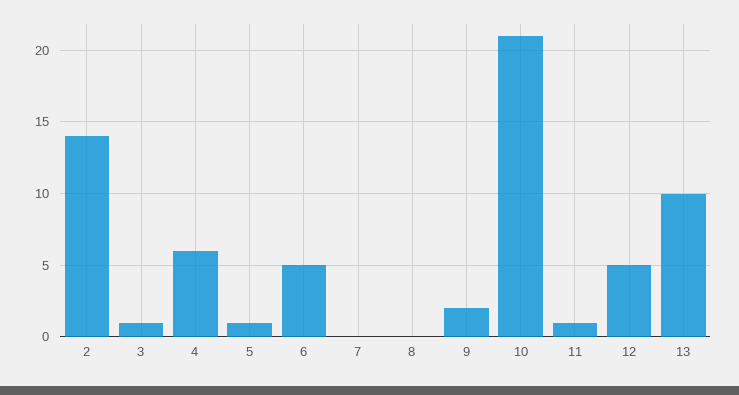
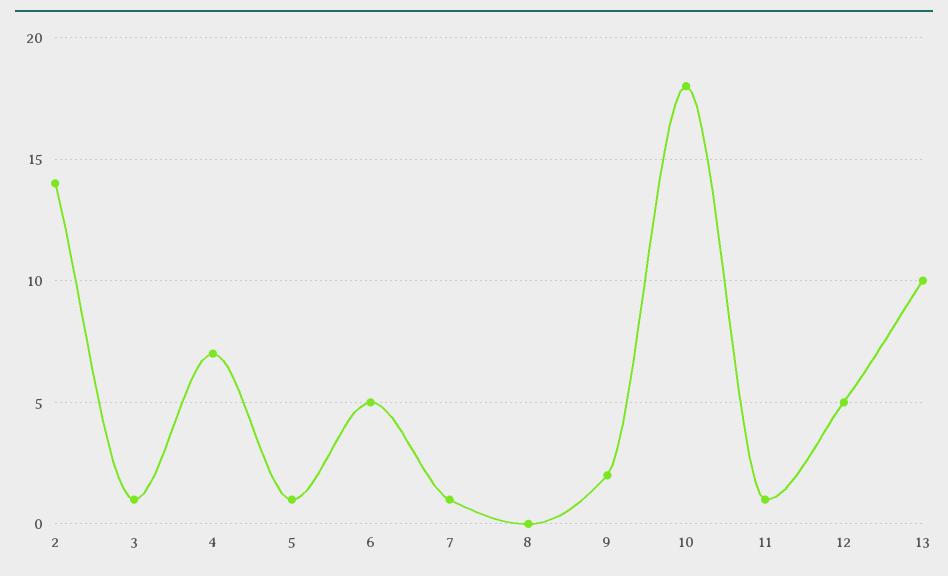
  {
    "2": 14,
    "3": 1,
-   "4": 6,
+   "4": 7,
    "5": 1,
    "6": 5,
-   "7": 0,
+   "7": 1,
    "8": 0,
    "9": 2,
-   "10": 21,
+   "10": 18,
    "11": 1,
    "12": 5,
    "13": 10
  }

